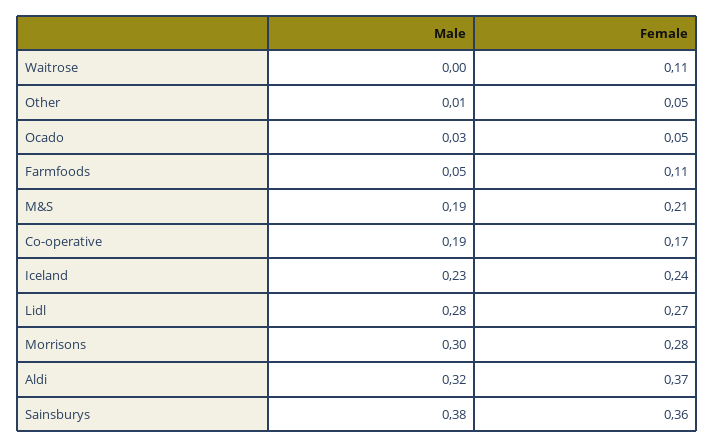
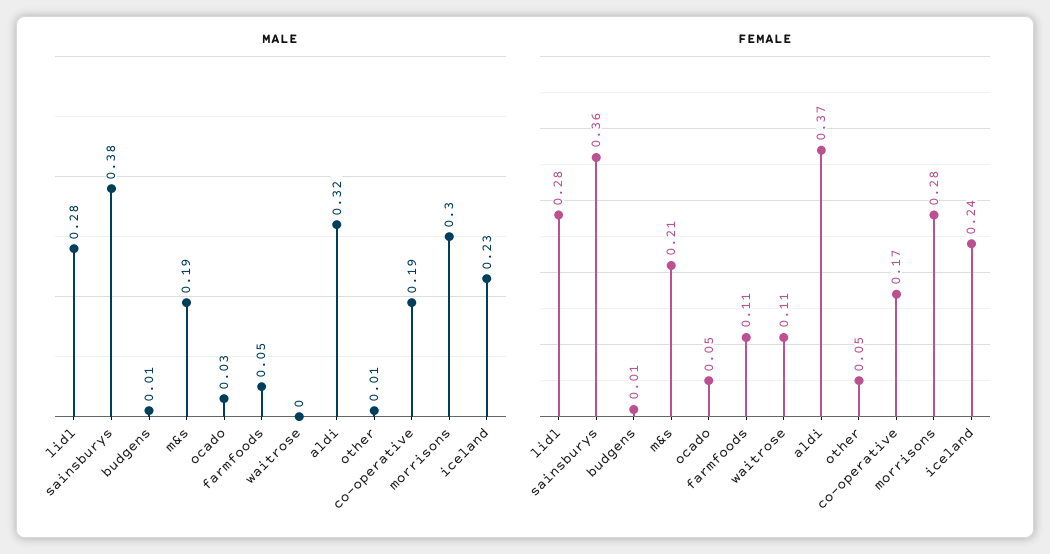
  {
    "Male": {
      "Waitrose": 0,
      "Other": 0.01,
      "Ocado": 0.03,
      "Farmfoods": 0.05,
      "M&S": 0.19,
      "Co-operative": 0.19,
      "Iceland": 0.23,
      "Lidl": 0.28,
      "Morrisons": 0.3,
      "Aldi": 0.32,
-     "Sainsburys": 0.38
+     "Sainsburys": 0.38,
+     "budgens": 0.01
    },
    "Female": {
      "Waitrose": 0.11,
      "Other": 0.05,
      "Ocado": 0.05,
      "Farmfoods": 0.11,
      "M&S": 0.21,
      "Co-operative": 0.17,
      "Iceland": 0.24,
-     "Lidl": 0.27,
+     "Lidl": 0.28,
      "Morrisons": 0.28,
      "Aldi": 0.37,
-     "Sainsburys": 0.36
+     "Sainsburys": 0.36,
+     "budgens": 0.01
    }
  }

